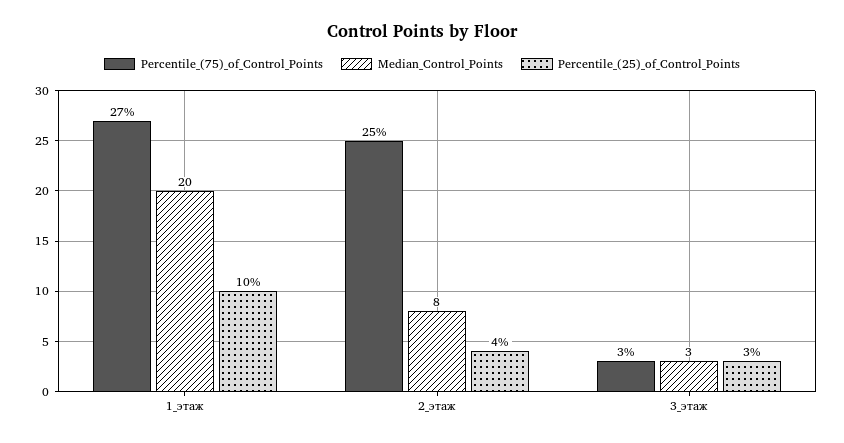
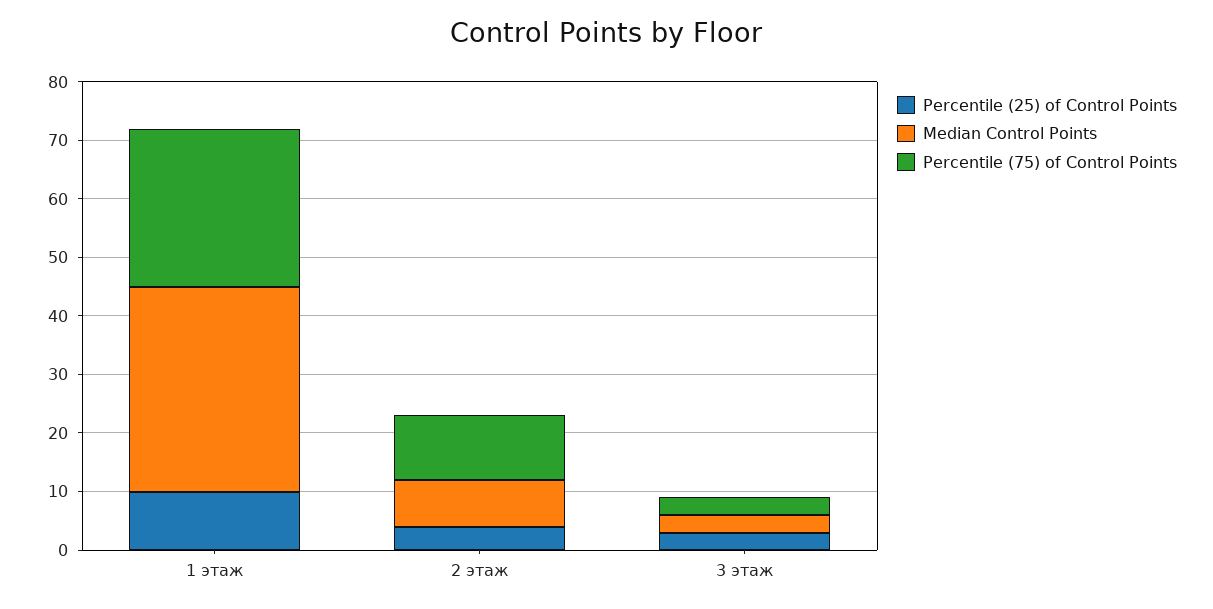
  {
    "Percentile_(75)_of_Control_Points": {
      "1_этаж": 27,
-     "2_этаж": 25,
+     "2_этаж": 10,
      "3_этаж": 3
    },
    "Median_Control_Points": {
-     "1_этаж": 20,
+     "1_этаж": 35,
      "2_этаж": 8,
      "3_этаж": 3
    },
    "Percentile_(25)_of_Control_Points": {
      "1_этаж": 10,
      "2_этаж": 4,
      "3_этаж": 3
    }
  }

